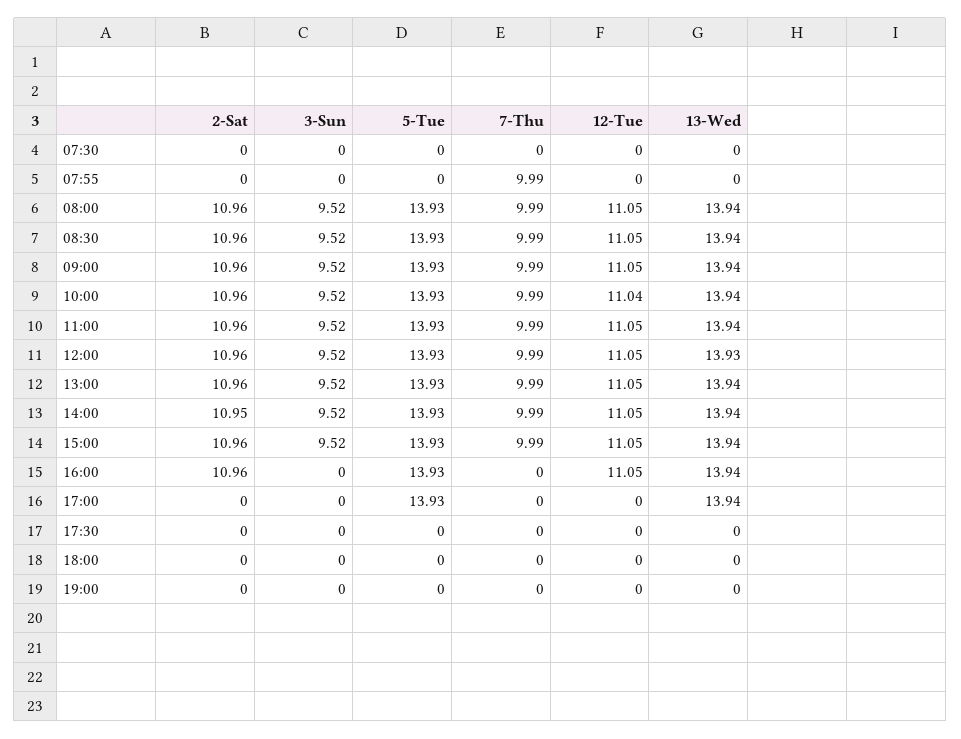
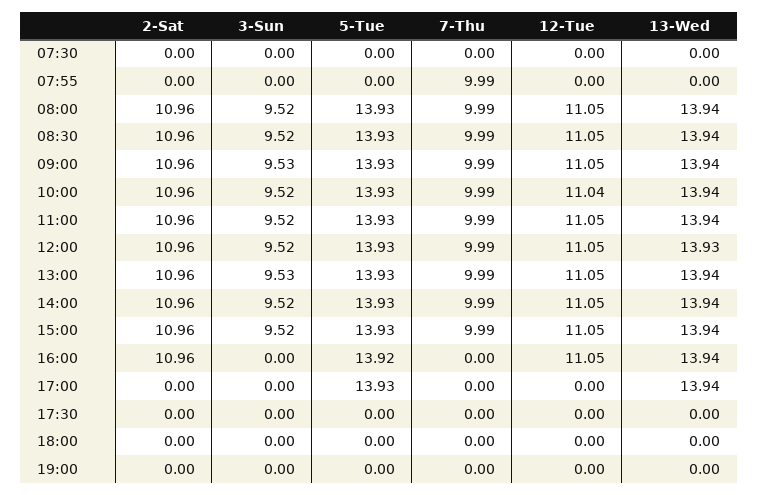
  {
    "2-Sat": {
      "07:30": 0,
      "07:55": 0,
      "08:00": 10.96,
      "08:30": 10.96,
      "09:00": 10.96,
      "10:00": 10.96,
      "11:00": 10.96,
      "12:00": 10.96,
      "13:00": 10.96,
-     "14:00": 10.95,
+     "14:00": 10.96,
      "15:00": 10.96,
      "16:00": 10.96,
      "17:00": 0,
      "17:30": 0,
      "18:00": 0,
      "19:00": 0
    },
    "3-Sun": {
      "07:30": 0,
      "07:55": 0,
      "08:00": 9.52,
      "08:30": 9.52,
-     "09:00": 9.52,
+     "09:00": 9.53,
      "10:00": 9.52,
      "11:00": 9.52,
      "12:00": 9.52,
-     "13:00": 9.52,
+     "13:00": 9.53,
      "14:00": 9.52,
      "15:00": 9.52,
      "16:00": 0,
      "17:00": 0,
      "17:30": 0,
      "18:00": 0,
      "19:00": 0
    },
    "5-Tue": {
      "07:30": 0,
      "07:55": 0,
      "08:00": 13.93,
      "08:30": 13.93,
      "09:00": 13.93,
      "10:00": 13.93,
      "11:00": 13.93,
      "12:00": 13.93,
      "13:00": 13.93,
      "14:00": 13.93,
      "15:00": 13.93,
-     "16:00": 13.93,
+     "16:00": 13.92,
      "17:00": 13.93,
      "17:30": 0,
      "18:00": 0,
      "19:00": 0
    },
    "7-Thu": {
      "07:30": 0,
      "07:55": 9.99,
      "08:00": 9.99,
      "08:30": 9.99,
      "09:00": 9.99,
      "10:00": 9.99,
      "11:00": 9.99,
      "12:00": 9.99,
      "13:00": 9.99,
      "14:00": 9.99,
      "15:00": 9.99,
      "16:00": 0,
      "17:00": 0,
      "17:30": 0,
      "18:00": 0,
      "19:00": 0
    },
    "12-Tue": {
      "07:30": 0,
      "07:55": 0,
      "08:00": 11.05,
      "08:30": 11.05,
      "09:00": 11.05,
      "10:00": 11.04,
      "11:00": 11.05,
      "12:00": 11.05,
      "13:00": 11.05,
      "14:00": 11.05,
      "15:00": 11.05,
      "16:00": 11.05,
      "17:00": 0,
      "17:30": 0,
      "18:00": 0,
      "19:00": 0
    },
    "13-Wed": {
      "07:30": 0,
      "07:55": 0,
      "08:00": 13.94,
      "08:30": 13.94,
      "09:00": 13.94,
      "10:00": 13.94,
      "11:00": 13.94,
      "12:00": 13.93,
      "13:00": 13.94,
      "14:00": 13.94,
      "15:00": 13.94,
      "16:00": 13.94,
      "17:00": 13.94,
      "17:30": 0,
      "18:00": 0,
      "19:00": 0
    }
  }

